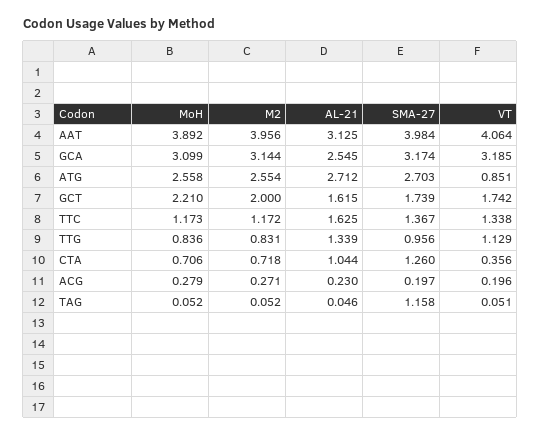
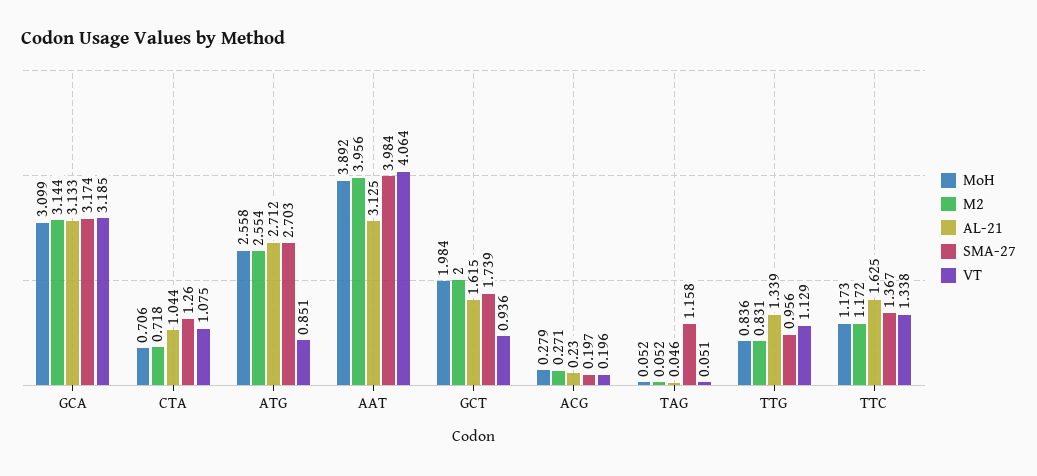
  {
    "MoH": {
      "AAT": 3.892,
      "GCA": 3.099,
      "ATG": 2.558,
-     "GCT": 2.21,
+     "GCT": 1.984,
      "TTC": 1.173,
      "TTG": 0.836,
      "CTA": 0.706,
      "ACG": 0.279,
      "TAG": 0.052
    },
    "M2": {
      "AAT": 3.956,
      "GCA": 3.144,
      "ATG": 2.554,
      "GCT": 2,
      "TTC": 1.172,
      "TTG": 0.831,
      "CTA": 0.718,
      "ACG": 0.271,
      "TAG": 0.052
    },
    "AL-21": {
      "AAT": 3.125,
-     "GCA": 2.545,
+     "GCA": 3.133,
      "ATG": 2.712,
      "GCT": 1.615,
      "TTC": 1.625,
      "TTG": 1.339,
      "CTA": 1.044,
      "ACG": 0.23,
      "TAG": 0.046
    },
    "SMA-27": {
      "AAT": 3.984,
      "GCA": 3.174,
      "ATG": 2.703,
      "GCT": 1.739,
      "TTC": 1.367,
      "TTG": 0.956,
      "CTA": 1.26,
      "ACG": 0.197,
      "TAG": 1.158
    },
    "VT": {
      "AAT": 4.064,
      "GCA": 3.185,
      "ATG": 0.851,
-     "GCT": 1.742,
+     "GCT": 0.936,
      "TTC": 1.338,
      "TTG": 1.129,
-     "CTA": 0.356,
+     "CTA": 1.075,
      "ACG": 0.196,
      "TAG": 0.051
    }
  }

